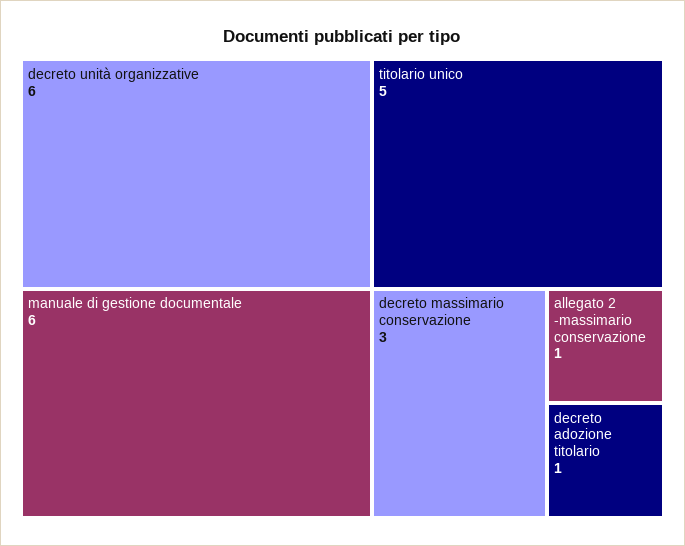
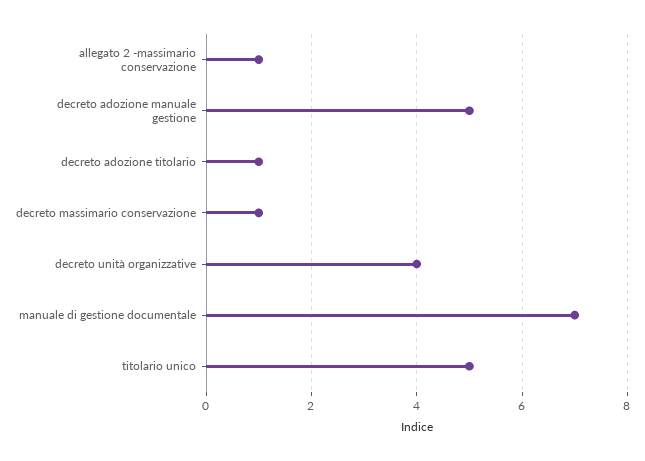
  {
-   "decreto unità organizzative": 6,
+   "decreto unità organizzative": 4,
-   "manuale di gestione documentale": 6,
+   "manuale di gestione documentale": 7,
    "titolario unico": 5,
-   "decreto massimario conservazione": 3,
+   "decreto massimario conservazione": 1,
    "allegato 2 -massimario conservazione": 1,
-   "decreto adozione titolario": 1
+   "decreto adozione titolario": 1,
+   "decreto adozione manuale gestione": 5
  }

